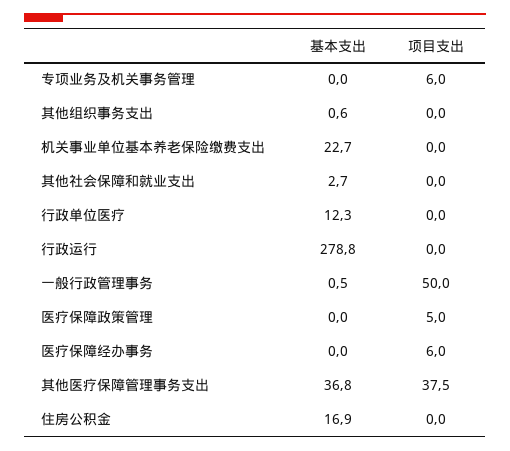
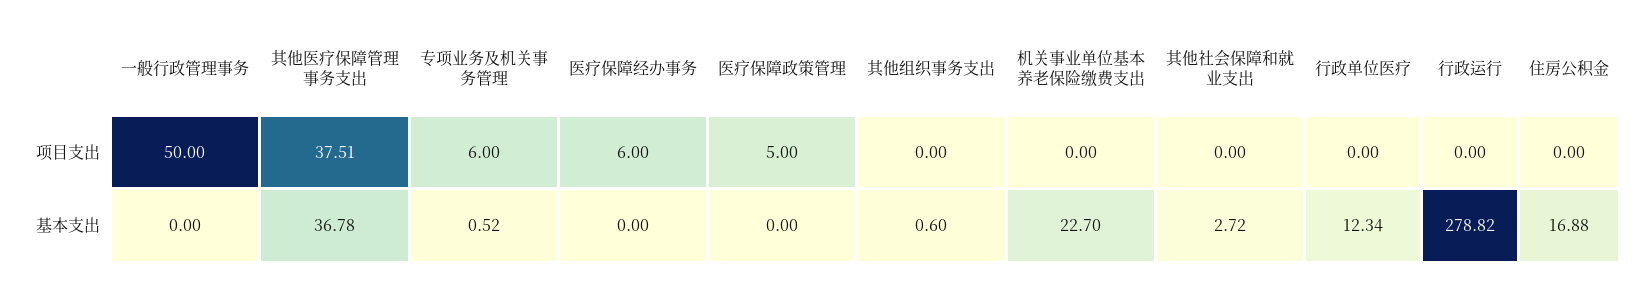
  {
    "基本支出": {
-     "专项业务及机关事务管理": 0,
+     "专项业务及机关事务管理": 0.52,
      "其他组织事务支出": 0.6,
      "机关事业单位基本养老保险缴费支出": 22.7,
      "其他社会保障和就业支出": 2.72,
      "行政单位医疗": 12.34,
      "行政运行": 278.82,
-     "一般行政管理事务": 0.5,
+     "一般行政管理事务": 0,
      "医疗保障政策管理": 0,
      "医疗保障经办事务": 0,
      "其他医疗保障管理事务支出": 36.78,
      "住房公积金": 16.88
    },
    "项目支出": {
      "专项业务及机关事务管理": 6,
      "其他组织事务支出": 0,
      "机关事业单位基本养老保险缴费支出": 0,
      "其他社会保障和就业支出": 0,
      "行政单位医疗": 0,
      "行政运行": 0,
      "一般行政管理事务": 50,
      "医疗保障政策管理": 5,
      "医疗保障经办事务": 6,
      "其他医疗保障管理事务支出": 37.51,
      "住房公积金": 0
    }
  }

